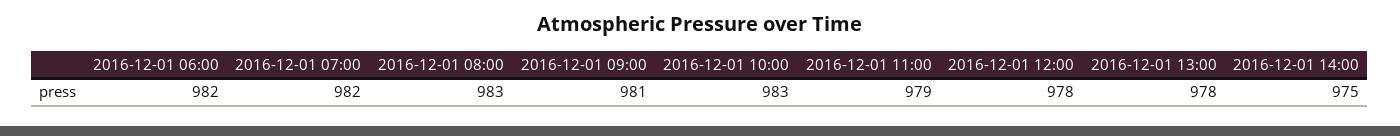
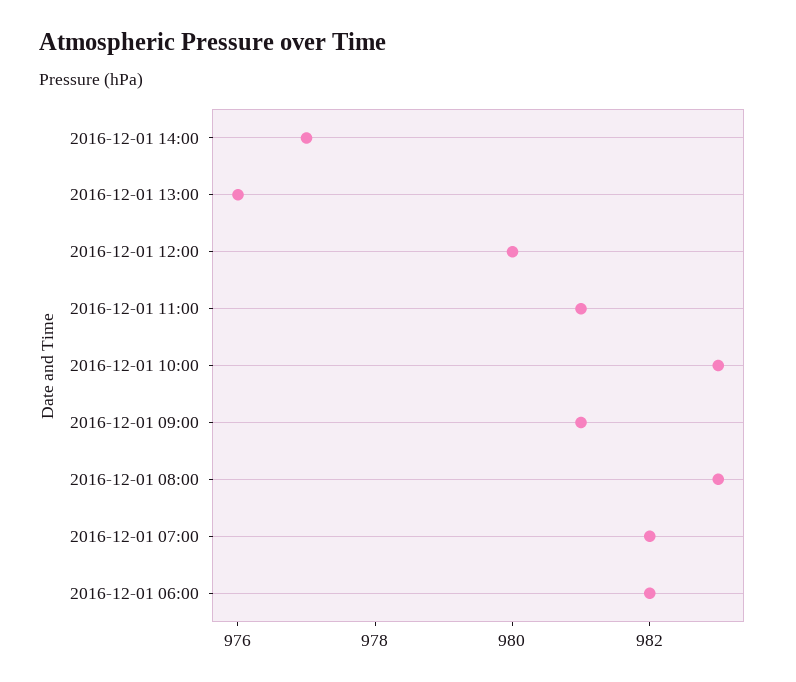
  {
    "2016-12-01 06:00": 982,
    "2016-12-01 07:00": 982,
    "2016-12-01 08:00": 983,
    "2016-12-01 09:00": 981,
    "2016-12-01 10:00": 983,
-   "2016-12-01 11:00": 979,
+   "2016-12-01 11:00": 981,
-   "2016-12-01 12:00": 978,
+   "2016-12-01 12:00": 980,
-   "2016-12-01 13:00": 978,
+   "2016-12-01 13:00": 976,
-   "2016-12-01 14:00": 975
+   "2016-12-01 14:00": 977
  }

